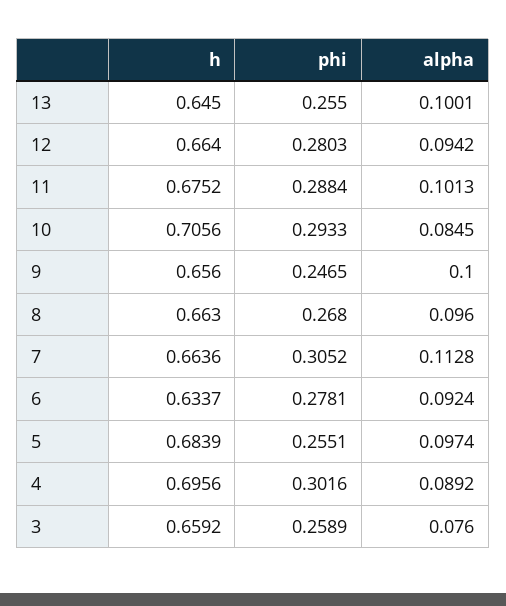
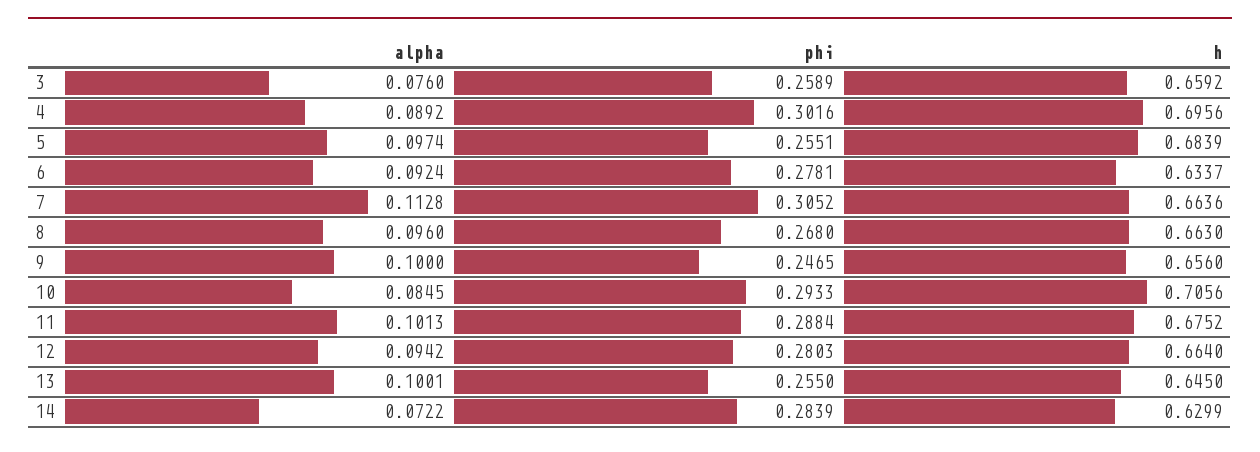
  {
    "h": {
      "13": 0.645,
      "12": 0.664,
      "11": 0.6752,
      "10": 0.7056,
      "9": 0.656,
      "8": 0.663,
      "7": 0.6636,
      "6": 0.6337,
      "5": 0.6839,
      "4": 0.6956,
-     "3": 0.6592
+     "3": 0.6592,
+     "14": 0.6299
    },
    "phi": {
      "13": 0.255,
      "12": 0.2803,
      "11": 0.2884,
      "10": 0.2933,
      "9": 0.2465,
      "8": 0.268,
      "7": 0.3052,
      "6": 0.2781,
      "5": 0.2551,
      "4": 0.3016,
-     "3": 0.2589
+     "3": 0.2589,
+     "14": 0.2839
    },
    "alpha": {
      "13": 0.1001,
      "12": 0.0942,
      "11": 0.1013,
      "10": 0.0845,
      "9": 0.1,
      "8": 0.096,
      "7": 0.1128,
      "6": 0.0924,
      "5": 0.0974,
      "4": 0.0892,
-     "3": 0.076
+     "3": 0.076,
+     "14": 0.0722
    }
  }

